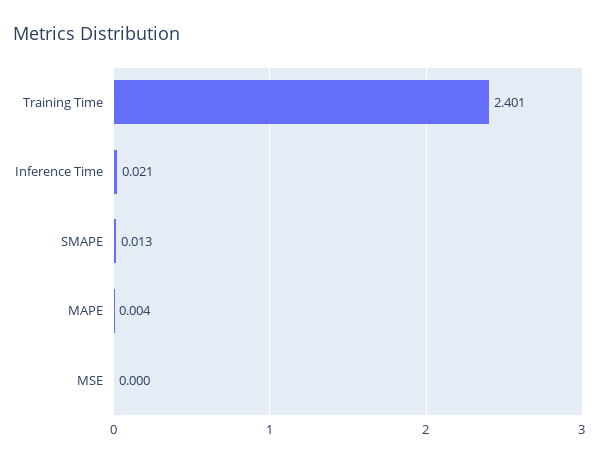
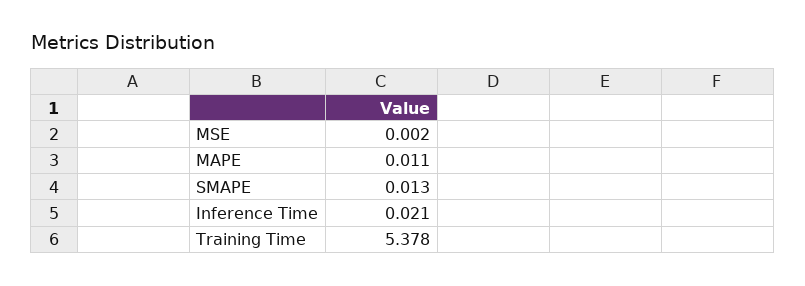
  {
-   "Training Time": 2.401,
+   "Training Time": 5.378,
    "Inference Time": 0.021,
    "SMAPE": 0.013,
-   "MAPE": 0.004,
+   "MAPE": 0.011,
-   "MSE": 0
+   "MSE": 0.002
  }

